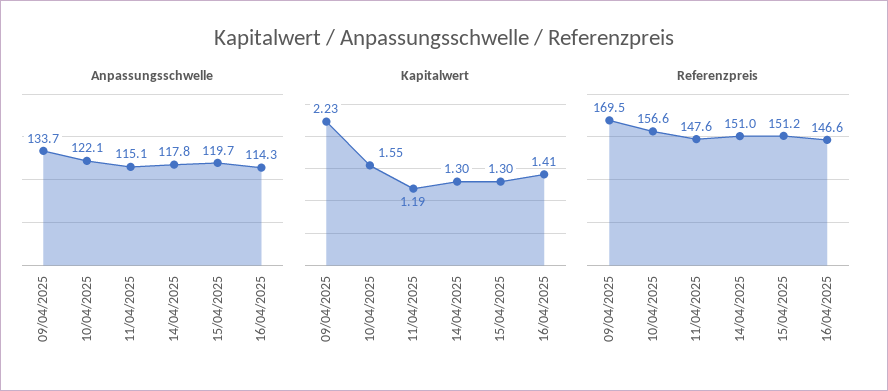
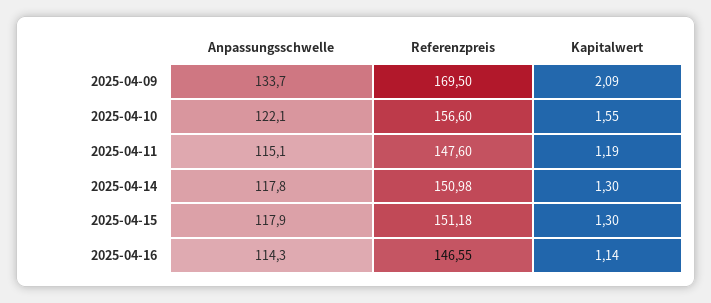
  {
    "Anpassungsschwelle": {
      "09/04/2025": 133.7,
      "10/04/2025": 122.1,
      "11/04/2025": 115.1,
      "14/04/2025": 117.8,
-     "15/04/2025": 119.7,
+     "15/04/2025": 117.9,
      "16/04/2025": 114.3
    },
    "Kapitalwert": {
-     "09/04/2025": 2.23,
+     "09/04/2025": 2.09,
      "10/04/2025": 1.55,
      "11/04/2025": 1.19,
      "14/04/2025": 1.3,
      "15/04/2025": 1.3,
-     "16/04/2025": 1.41
+     "16/04/2025": 1.14
    },
    "Referenzpreis": {
      "09/04/2025": 169.5,
      "10/04/2025": 156.6,
      "11/04/2025": 147.6,
      "14/04/2025": 150.98,
      "15/04/2025": 151.18,
      "16/04/2025": 146.55
    }
  }

